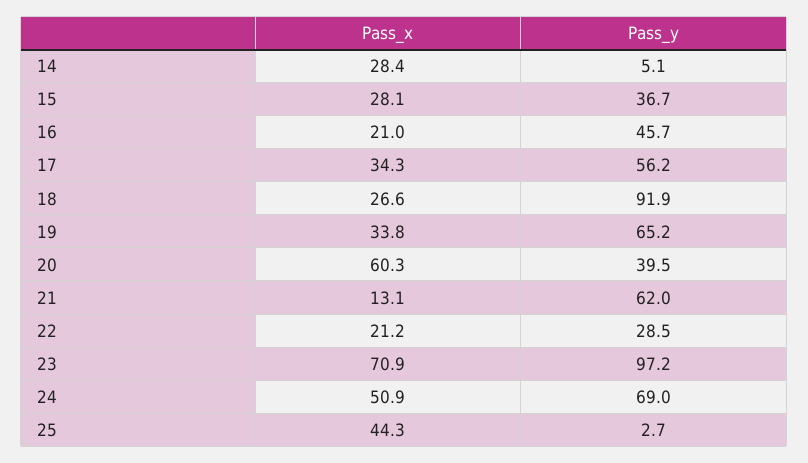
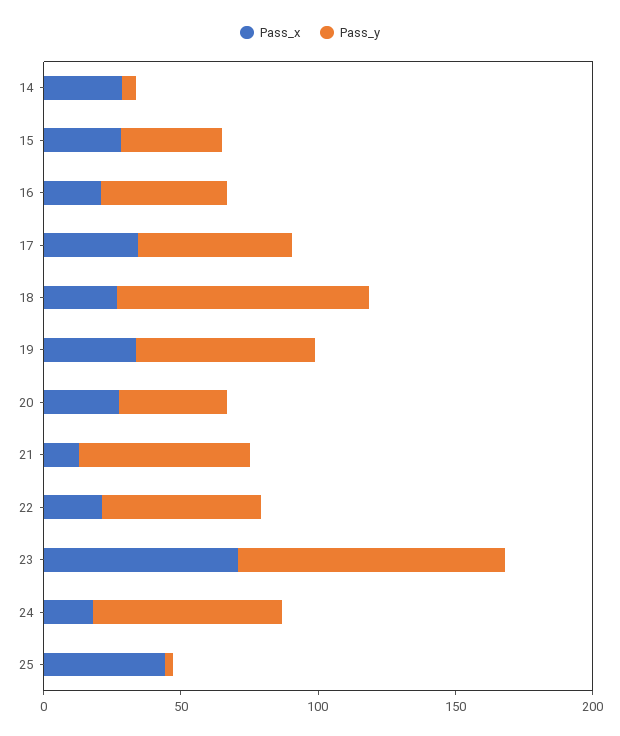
  {
    "Pass_x": {
      "14": 28.4,
      "15": 28.1,
      "16": 21,
      "17": 34.3,
      "18": 26.6,
      "19": 33.8,
-     "20": 60.3,
+     "20": 30,
      "21": 13.1,
      "22": 21.2,
      "23": 70.9,
-     "24": 50.9,
+     "24": 20,
      "25": 44.3
    },
    "Pass_y": {
      "14": 5.1,
      "15": 36.7,
      "16": 45.7,
      "17": 56.2,
      "18": 91.9,
      "19": 65.2,
      "20": 39.5,
      "21": 62,
-     "22": 28.5,
+     "22": 60,
      "23": 97.2,
      "24": 69,
      "25": 2.7
    }
  }

